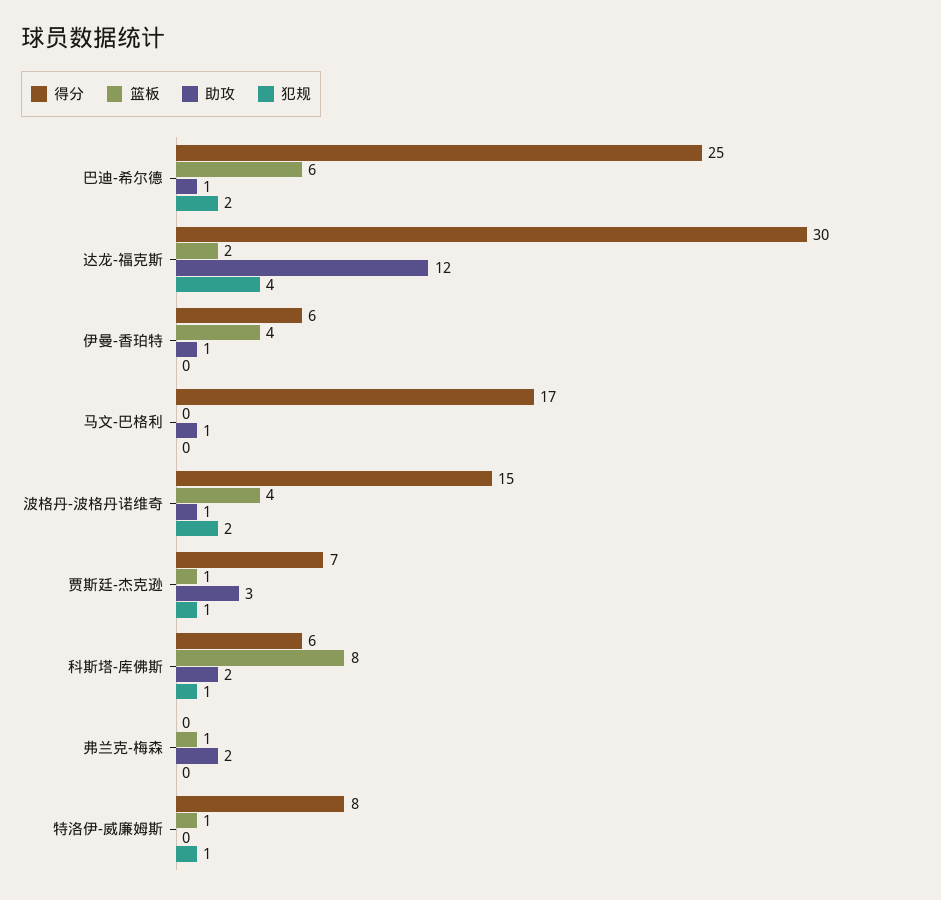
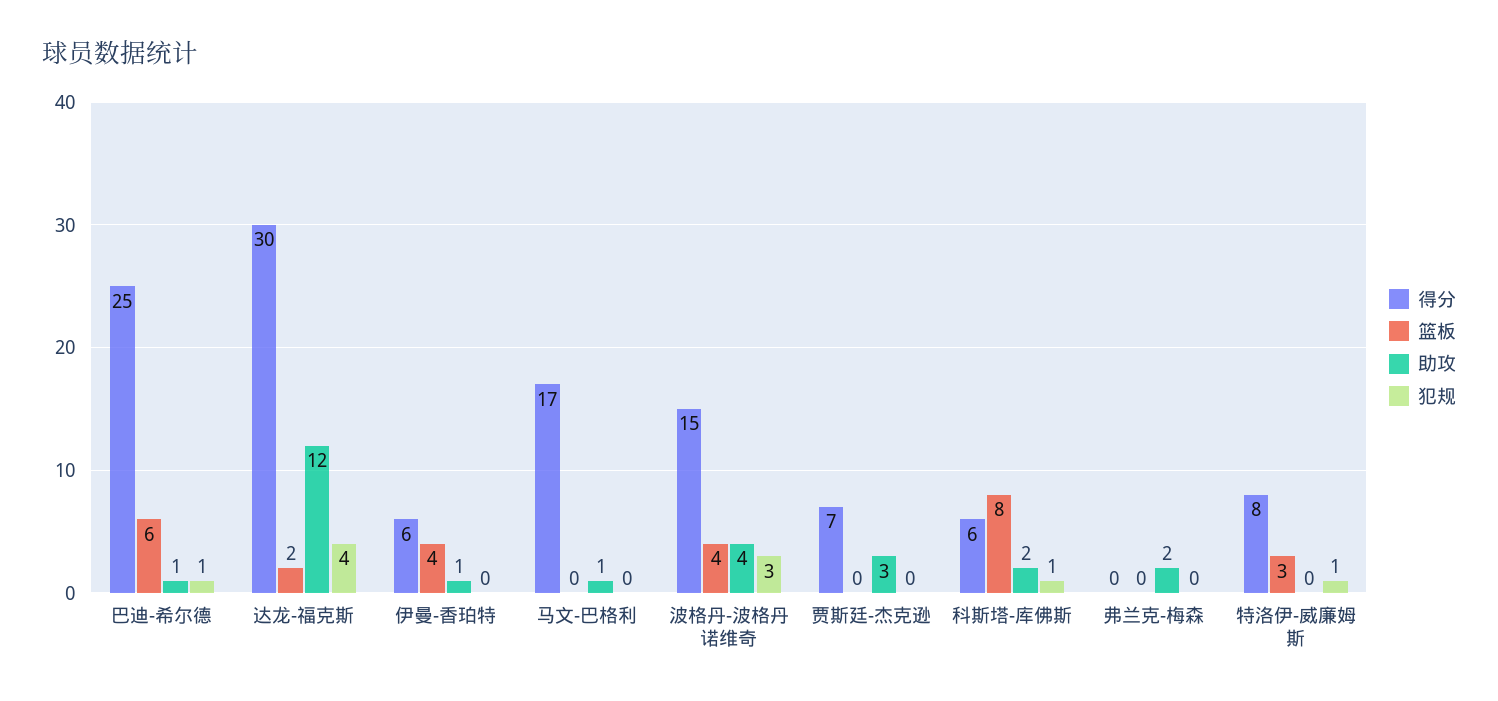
  {
    "得分": {
      "巴迪-希尔德": 25,
      "达龙-福克斯": 30,
      "伊曼-香珀特": 6,
      "马文-巴格利": 17,
      "波格丹-波格丹诺维奇": 15,
      "贾斯廷-杰克逊": 7,
      "科斯塔-库佛斯": 6,
      "弗兰克-梅森": 0,
      "特洛伊-威廉姆斯": 8
    },
    "篮板": {
      "巴迪-希尔德": 6,
      "达龙-福克斯": 2,
      "伊曼-香珀特": 4,
      "马文-巴格利": 0,
      "波格丹-波格丹诺维奇": 4,
-     "贾斯廷-杰克逊": 1,
+     "贾斯廷-杰克逊": 0,
      "科斯塔-库佛斯": 8,
-     "弗兰克-梅森": 1,
+     "弗兰克-梅森": 0,
-     "特洛伊-威廉姆斯": 1
+     "特洛伊-威廉姆斯": 3
    },
    "助攻": {
      "巴迪-希尔德": 1,
      "达龙-福克斯": 12,
      "伊曼-香珀特": 1,
      "马文-巴格利": 1,
-     "波格丹-波格丹诺维奇": 1,
+     "波格丹-波格丹诺维奇": 4,
      "贾斯廷-杰克逊": 3,
      "科斯塔-库佛斯": 2,
      "弗兰克-梅森": 2,
      "特洛伊-威廉姆斯": 0
    },
    "犯规": {
-     "巴迪-希尔德": 2,
+     "巴迪-希尔德": 1,
      "达龙-福克斯": 4,
      "伊曼-香珀特": 0,
      "马文-巴格利": 0,
-     "波格丹-波格丹诺维奇": 2,
+     "波格丹-波格丹诺维奇": 3,
-     "贾斯廷-杰克逊": 1,
+     "贾斯廷-杰克逊": 0,
      "科斯塔-库佛斯": 1,
      "弗兰克-梅森": 0,
      "特洛伊-威廉姆斯": 1
    }
  }

